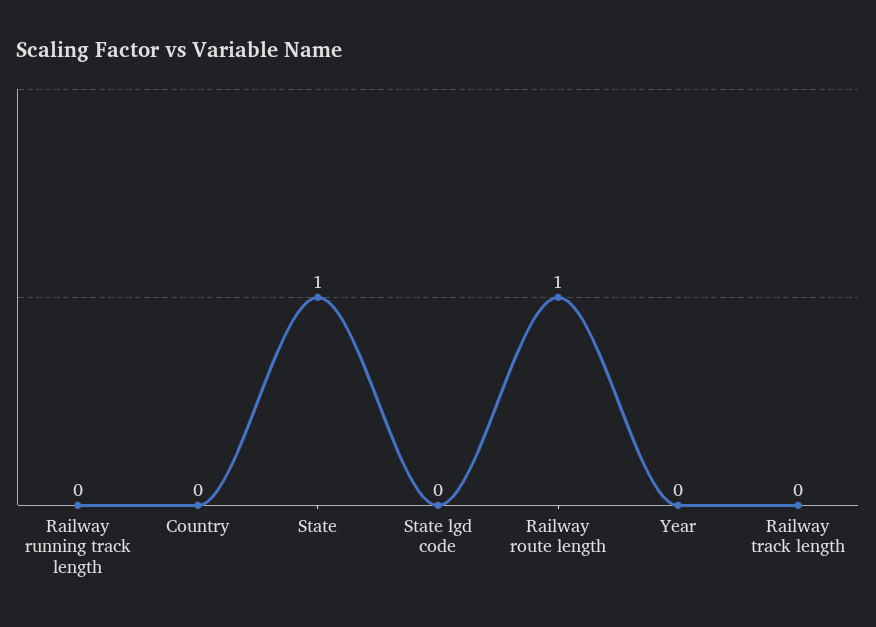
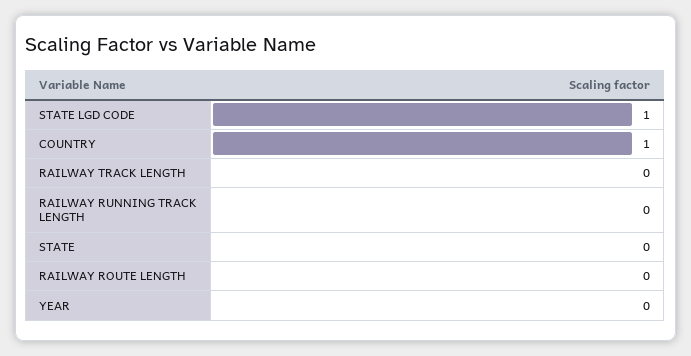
  {
    "Railway running track length": 0,
-   "Country": 0,
+   "Country": 1,
-   "State": 1,
+   "State": 0,
-   "State lgd code": 0,
+   "State lgd code": 1,
-   "Railway route length": 1,
+   "Railway route length": 0,
    "Year": 0,
    "Railway track length": 0
  }

